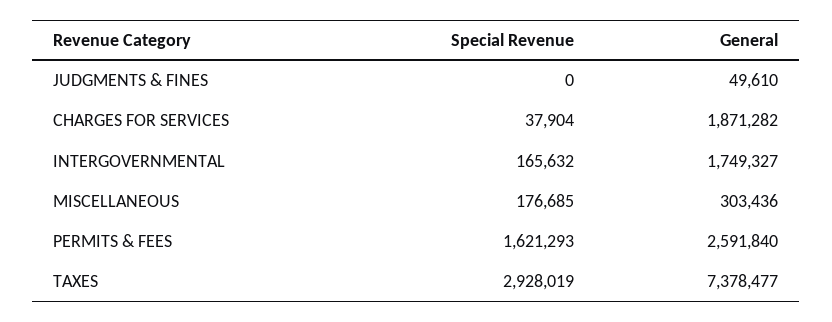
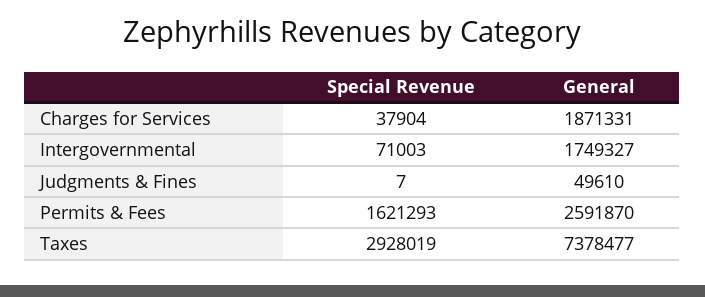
  {
    "Special Revenue": {
-     "JUDGMENTS & FINES": 0,
+     "JUDGMENTS & FINES": 7,
      "CHARGES FOR SERVICES": 37904,
-     "INTERGOVERNMENTAL": 165632,
+     "INTERGOVERNMENTAL": 71003,
-     "MISCELLANEOUS": 176685,
      "PERMITS & FEES": 1621293,
      "TAXES": 2928019
    },
    "General": {
      "JUDGMENTS & FINES": 49610,
-     "CHARGES FOR SERVICES": 1871282,
+     "CHARGES FOR SERVICES": 1871331,
      "INTERGOVERNMENTAL": 1749327,
-     "MISCELLANEOUS": 303436,
-     "PERMITS & FEES": 2591840,
+     "PERMITS & FEES": 2591870,
      "TAXES": 7378477
    }
  }

